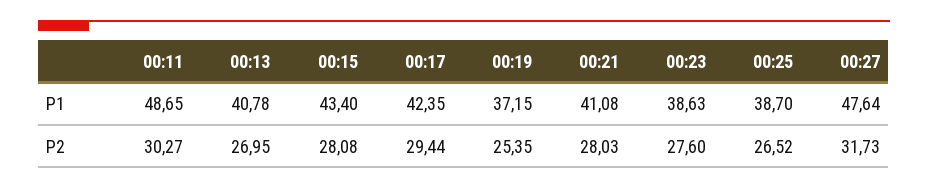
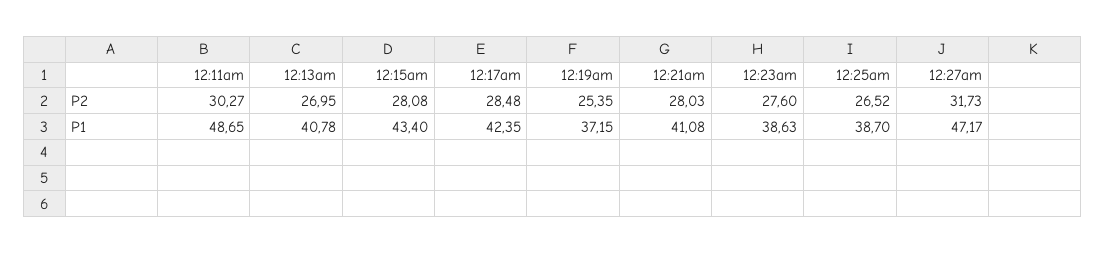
  {
    "00:11": {
      "P1": 48.65,
      "P2": 30.27
    },
    "00:13": {
      "P1": 40.78,
      "P2": 26.95
    },
    "00:15": {
      "P1": 43.4,
      "P2": 28.08
    },
    "00:17": {
      "P1": 42.35,
-     "P2": 29.44
+     "P2": 28.48
    },
    "00:19": {
      "P1": 37.15,
      "P2": 25.35
    },
    "00:21": {
      "P1": 41.08,
      "P2": 28.03
    },
    "00:23": {
      "P1": 38.63,
      "P2": 27.6
    },
    "00:25": {
      "P1": 38.7,
      "P2": 26.52
    },
    "00:27": {
-     "P1": 47.64,
+     "P1": 47.17,
      "P2": 31.73
    }
  }

